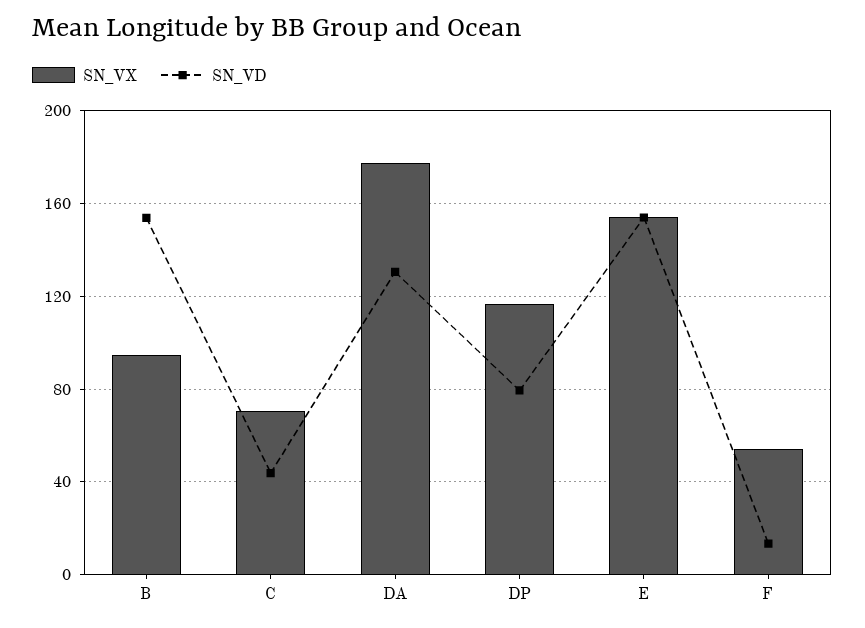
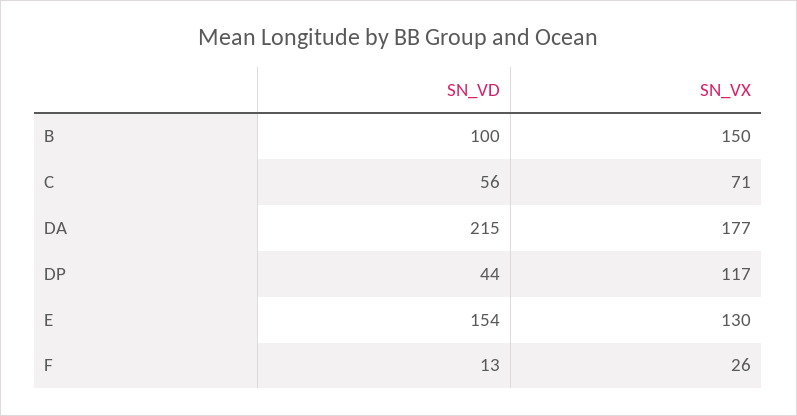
  {
    "SN_VX": {
-     "B": 95,
+     "B": 150,
      "C": 71,
      "DA": 177,
      "DP": 117,
-     "E": 155,
+     "E": 130,
-     "F": 55
+     "F": 26
    },
    "SN_VD": {
-     "B": 155,
+     "B": 100,
-     "C": 45,
+     "C": 56,
-     "DA": 130,
+     "DA": 215,
-     "DP": 80,
+     "DP": 44,
      "E": 154,
      "F": 13
    }
  }

